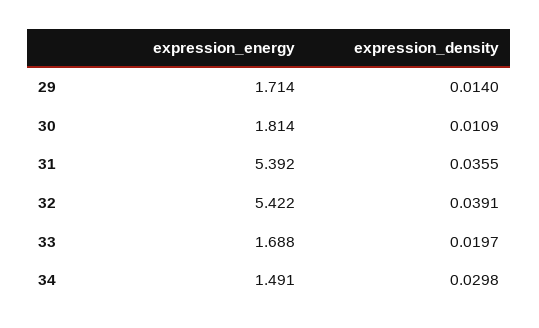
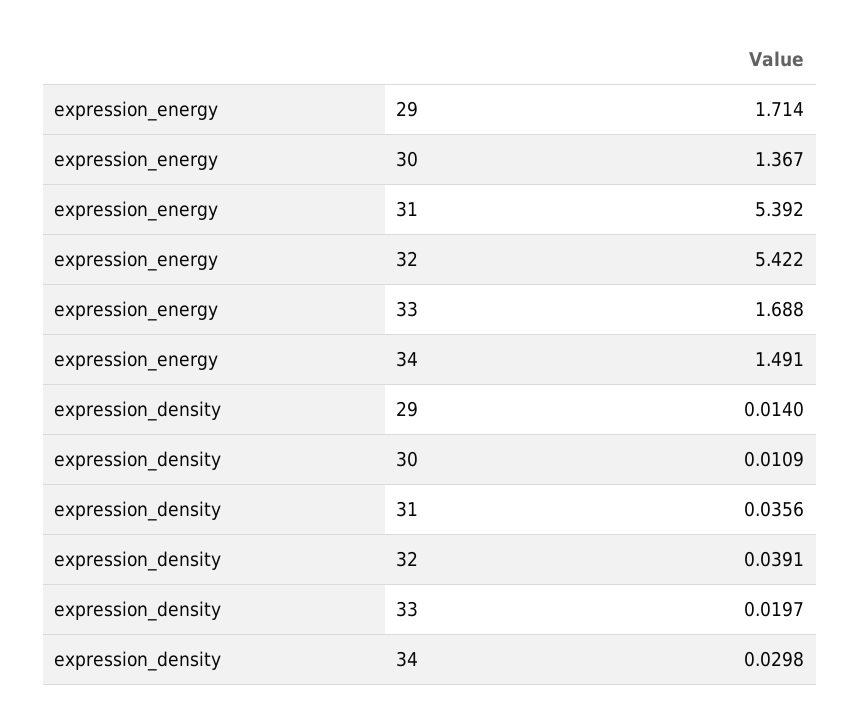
  {
    "expression_energy": {
      "29": 1.714,
-     "30": 1.814,
+     "30": 1.367,
      "31": 5.392,
      "32": 5.422,
      "33": 1.688,
      "34": 1.491
    },
    "expression_density": {
      "29": 0.014,
      "30": 0.0109,
-     "31": 0.0355,
+     "31": 0.0356,
      "32": 0.0391,
      "33": 0.0197,
      "34": 0.0298
    }
  }

